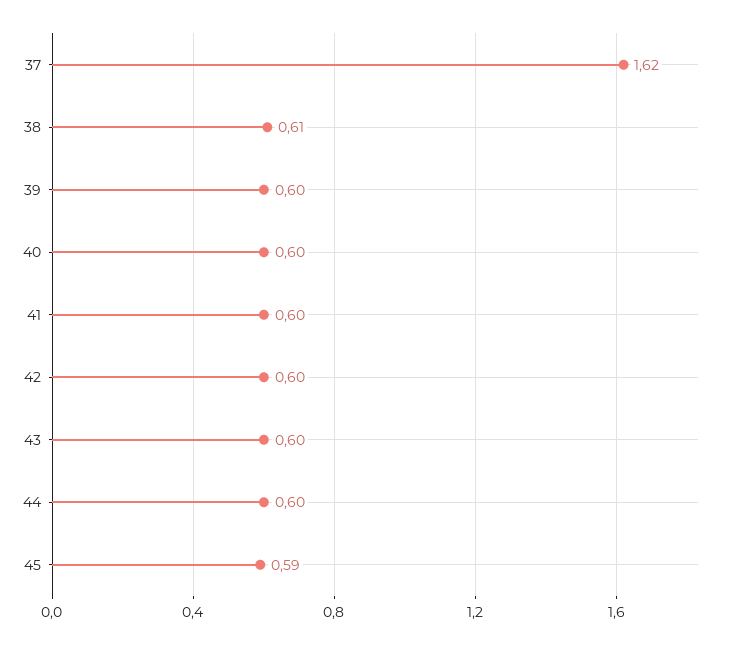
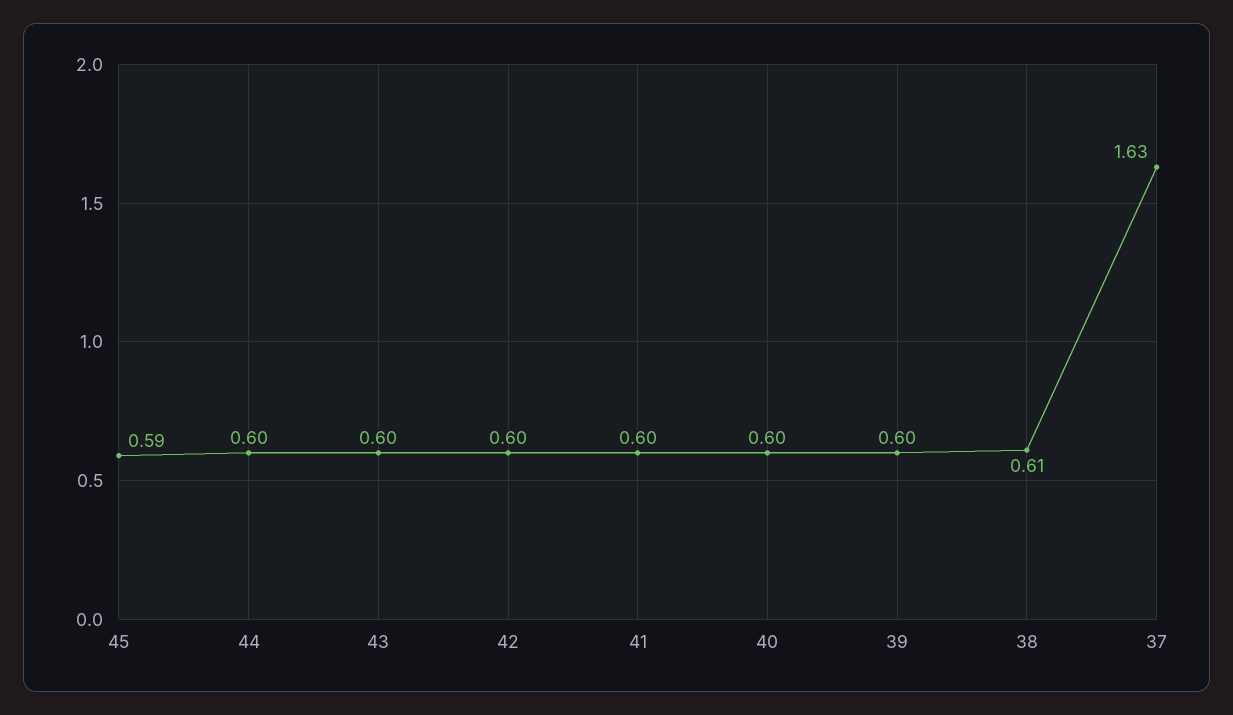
  {
-   "37": 1.62,
+   "37": 1.63,
    "38": 0.61,
    "39": 0.6,
    "40": 0.6,
    "41": 0.6,
    "42": 0.6,
    "43": 0.6,
    "44": 0.6,
    "45": 0.59
  }

